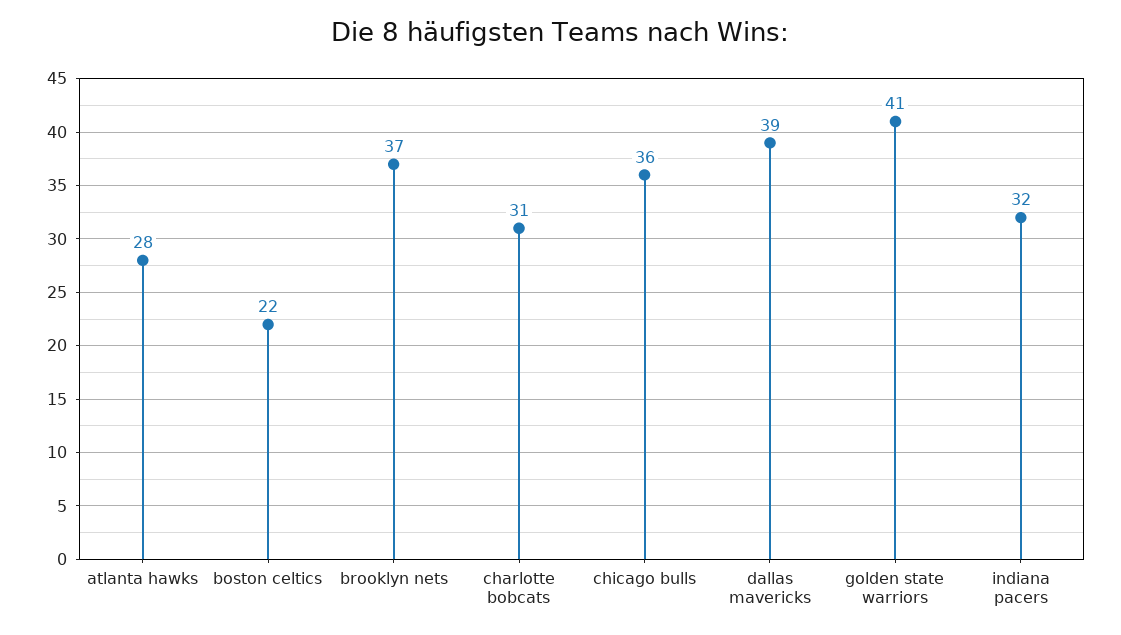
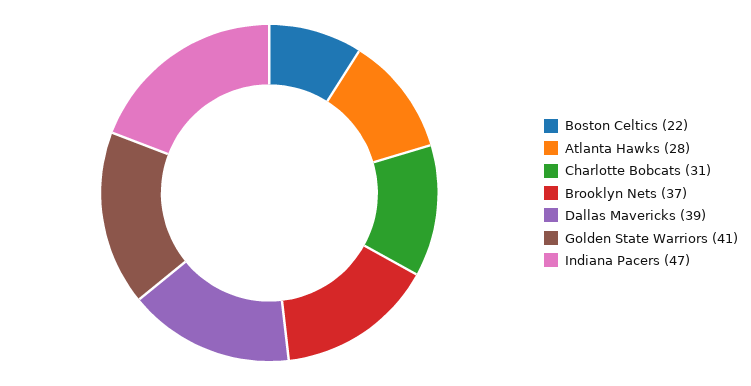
  {
    "atlanta hawks": 28,
    "boston celtics": 22,
    "brooklyn nets": 37,
    "charlotte bobcats": 31,
-   "chicago bulls": 36,
    "dallas mavericks": 39,
    "golden state warriors": 41,
-   "indiana pacers": 32
+   "indiana pacers": 47
  }

